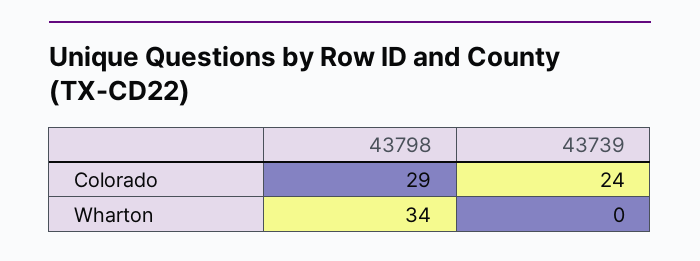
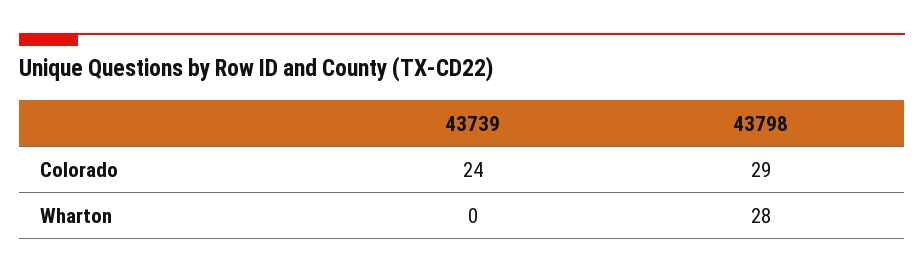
  {
    "43798": {
      "Colorado": 29,
-     "Wharton": 34
+     "Wharton": 28
    },
    "43739": {
      "Colorado": 24,
      "Wharton": 0
    }
  }

